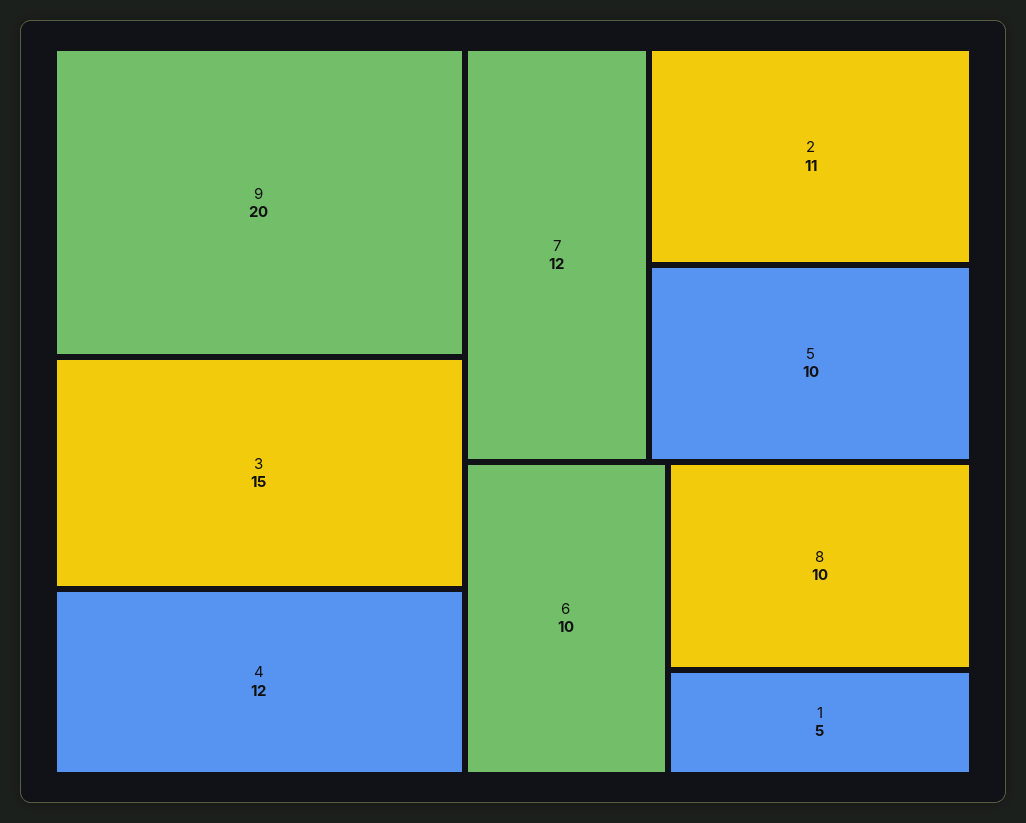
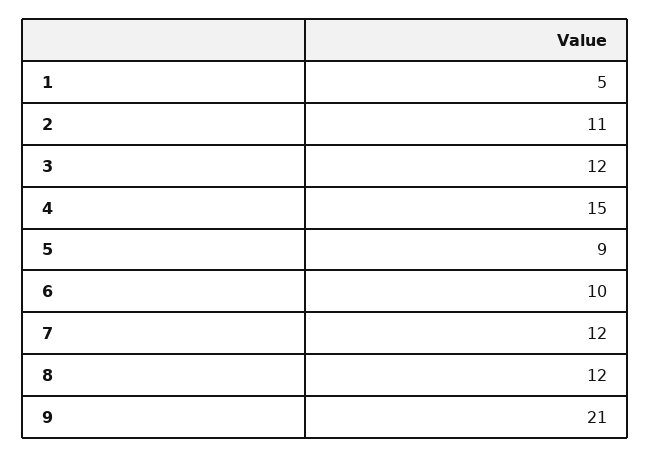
  {
-   "9": 20,
+   "9": 21,
-   "3": 15,
+   "3": 12,
-   "4": 12,
+   "4": 15,
    "7": 12,
    "2": 11,
-   "5": 10,
+   "5": 9,
    "6": 10,
-   "8": 10,
+   "8": 12,
    "1": 5
  }

